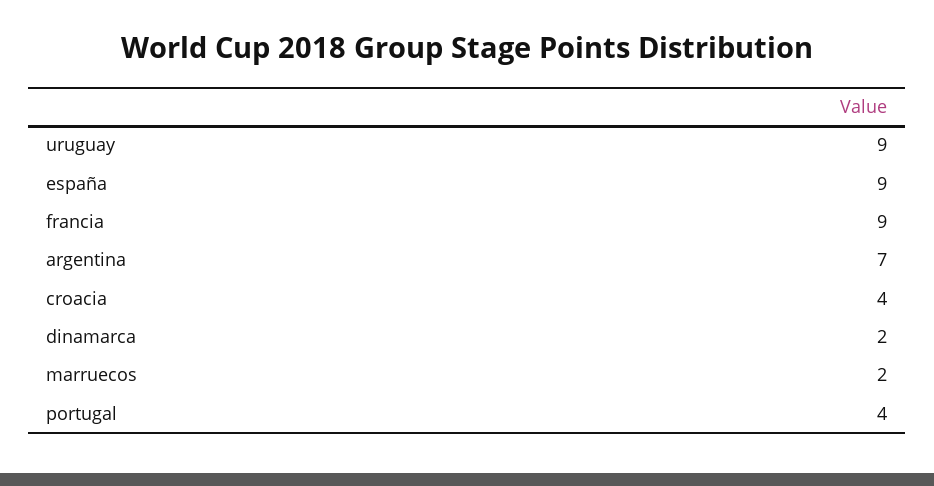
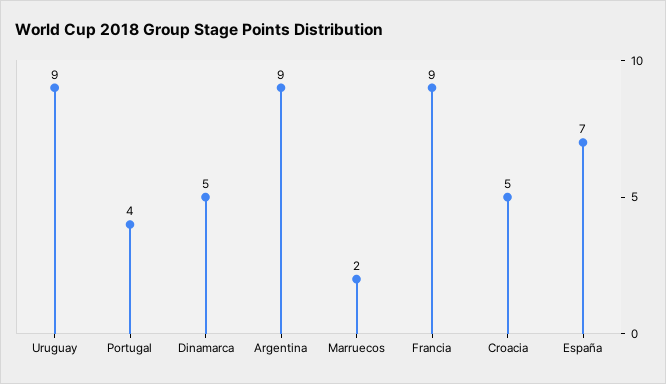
  {
    "uruguay": 9,
-   "españa": 9,
+   "españa": 7,
    "francia": 9,
-   "argentina": 7,
+   "argentina": 9,
-   "croacia": 4,
+   "croacia": 5,
-   "dinamarca": 2,
+   "dinamarca": 5,
    "marruecos": 2,
    "portugal": 4
  }

